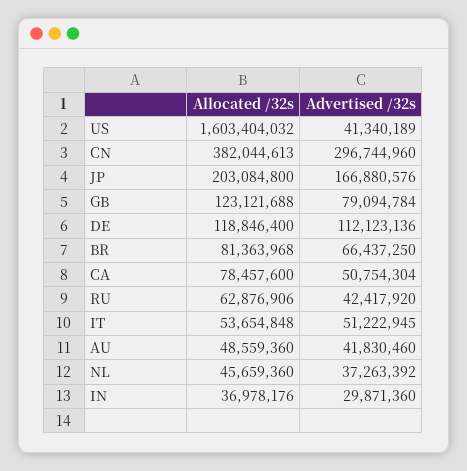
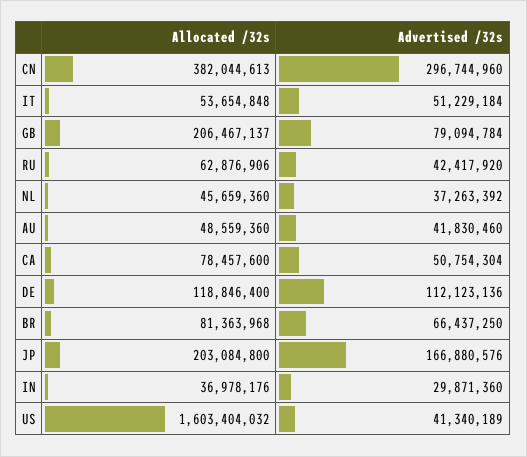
  {
    "Allocated /32s": {
      "US": 1603404032,
      "CN": 382044613,
      "JP": 203084800,
-     "GB": 123121688,
+     "GB": 206467137,
      "DE": 118846400,
      "BR": 81363968,
      "CA": 78457600,
      "RU": 62876906,
      "IT": 53654848,
      "AU": 48559360,
      "NL": 45659360,
      "IN": 36978176
    },
    "Advertised /32s": {
      "US": 41340189,
      "CN": 296744960,
      "JP": 166880576,
      "GB": 79094784,
      "DE": 112123136,
      "BR": 66437250,
      "CA": 50754304,
      "RU": 42417920,
-     "IT": 51222945,
+     "IT": 51229184,
      "AU": 41830460,
      "NL": 37263392,
      "IN": 29871360
    }
  }

